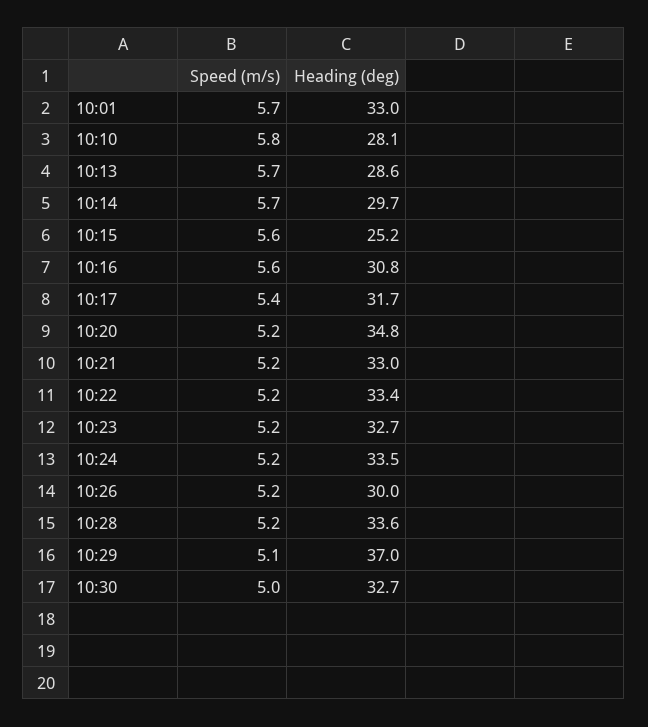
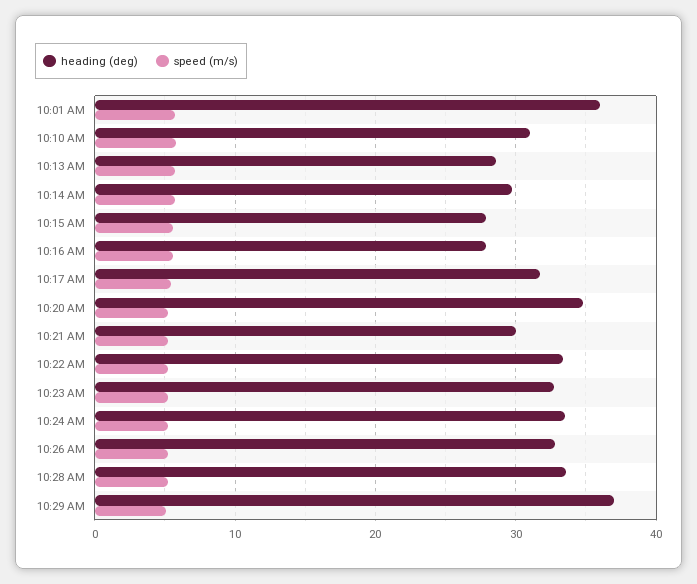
  {
    "Speed (m/s)": {
      "10:01": 5.7,
      "10:10": 5.8,
      "10:13": 5.7,
      "10:14": 5.7,
      "10:15": 5.6,
      "10:16": 5.6,
      "10:17": 5.4,
      "10:20": 5.2,
      "10:21": 5.2,
      "10:22": 5.2,
      "10:23": 5.2,
      "10:24": 5.2,
      "10:26": 5.2,
      "10:28": 5.2,
-     "10:29": 5.1,
+     "10:29": 5.1
-     "10:30": 5
    },
    "Heading (deg)": {
-     "10:01": 33,
+     "10:01": 36,
-     "10:10": 28.1,
+     "10:10": 31,
      "10:13": 28.6,
      "10:14": 29.7,
-     "10:15": 25.2,
+     "10:15": 28,
-     "10:16": 30.8,
+     "10:16": 28,
      "10:17": 31.7,
      "10:20": 34.8,
-     "10:21": 33,
+     "10:21": 30,
      "10:22": 33.4,
      "10:23": 32.7,
      "10:24": 33.5,
-     "10:26": 30,
+     "10:26": 33,
      "10:28": 33.6,
-     "10:29": 37,
+     "10:29": 37
-     "10:30": 32.7
    }
  }

